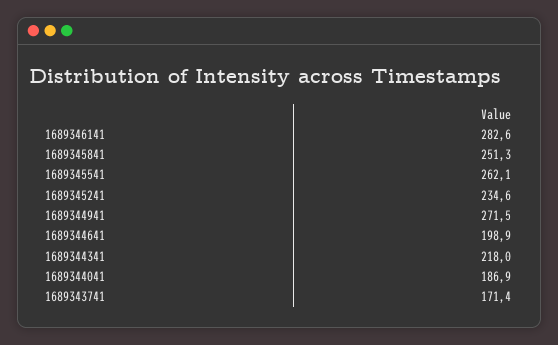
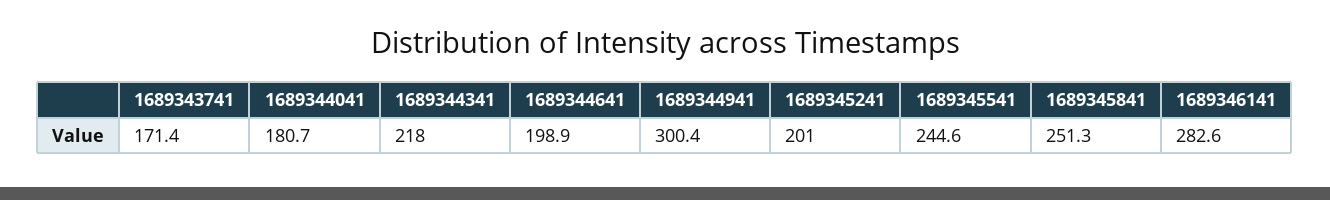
  {
    "1689346141": 282.6,
    "1689345841": 251.3,
-   "1689345541": 262.1,
+   "1689345541": 244.6,
-   "1689345241": 234.6,
+   "1689345241": 201,
-   "1689344941": 271.5,
+   "1689344941": 300.4,
    "1689344641": 198.9,
    "1689344341": 218,
-   "1689344041": 186.9,
+   "1689344041": 180.7,
    "1689343741": 171.4
  }

